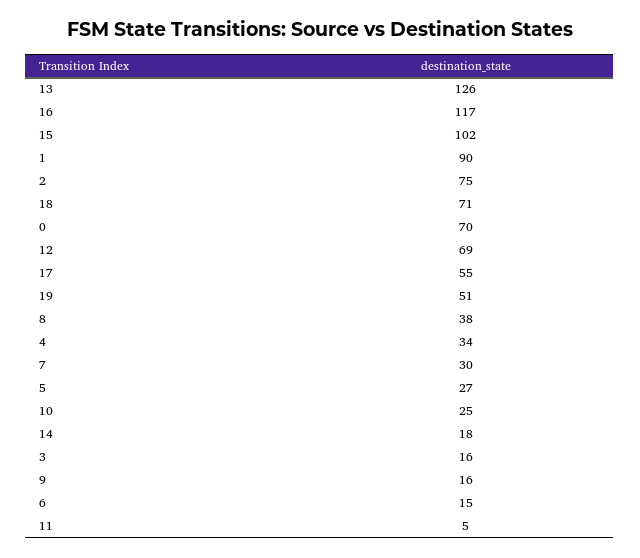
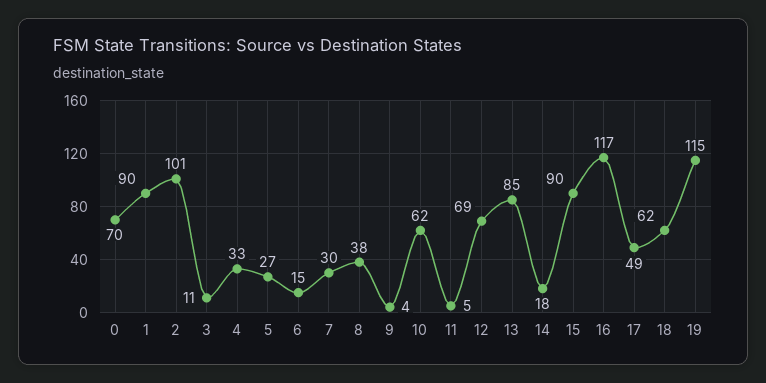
  {
-   "13": 126,
+   "13": 85,
    "16": 117,
-   "15": 102,
+   "15": 90,
    "1": 90,
-   "2": 75,
+   "2": 101,
-   "18": 71,
+   "18": 62,
    "0": 70,
    "12": 69,
-   "17": 55,
+   "17": 49,
-   "19": 51,
+   "19": 115,
    "8": 38,
-   "4": 34,
+   "4": 33,
    "7": 30,
    "5": 27,
-   "10": 25,
+   "10": 62,
    "14": 18,
-   "3": 16,
+   "3": 11,
-   "9": 16,
+   "9": 4,
    "6": 15,
    "11": 5
  }

